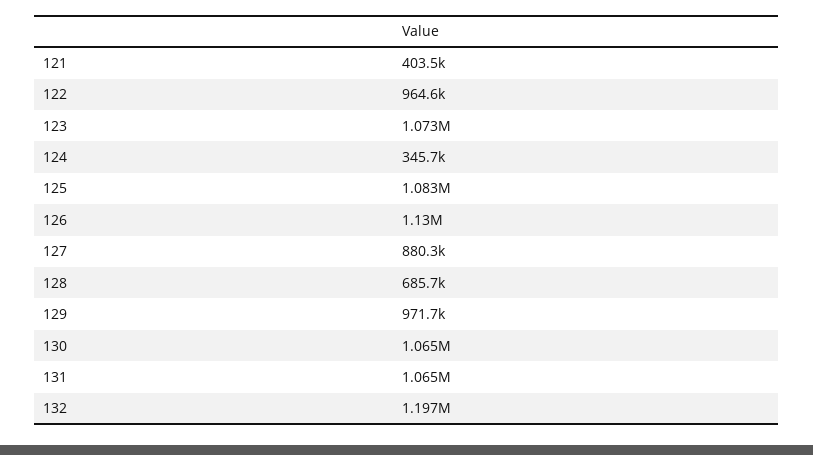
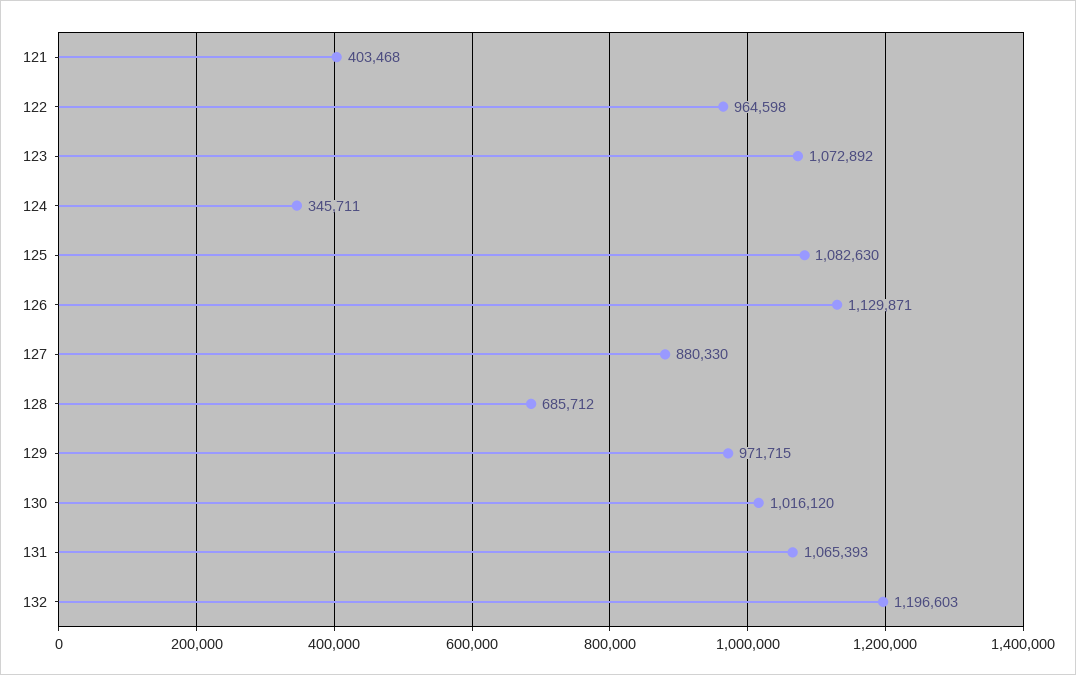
  {
    "121": 403468,
    "122": 964598,
    "123": 1072892,
    "124": 345711,
    "125": 1082630,
    "126": 1129871,
    "127": 880330,
    "128": 685712,
    "129": 971715,
-   "130": 1065000,
+   "130": 1016120,
    "131": 1065393,
    "132": 1196603
  }

